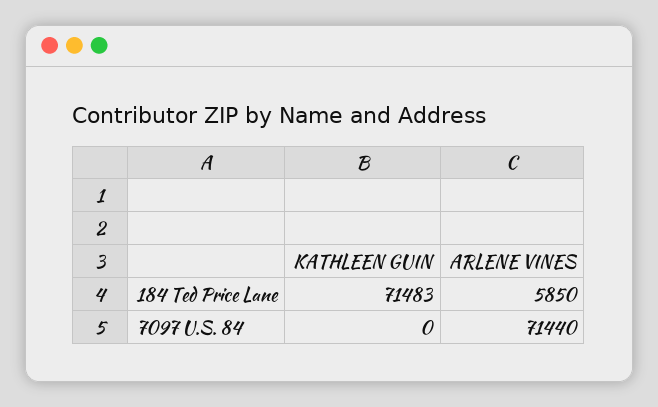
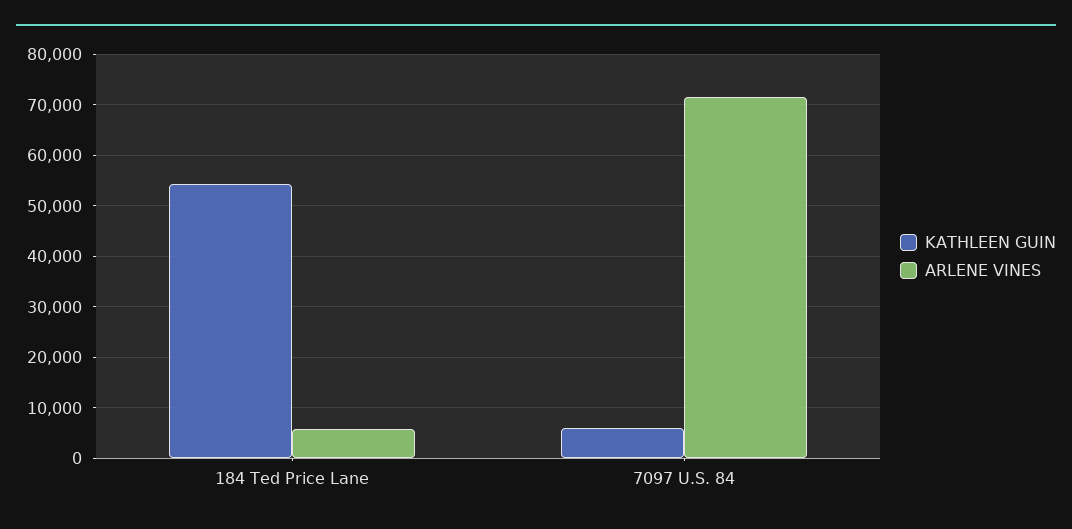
  {
    "KATHLEEN GUIN": {
-     "184 Ted Price Lane": 71483,
+     "184 Ted Price Lane": 54000,
-     "7097 U.S. 84": 0
+     "7097 U.S. 84": 6000
    },
    "ARLENE VINES": {
      "184 Ted Price Lane": 5850,
      "7097 U.S. 84": 71440
    }
  }

